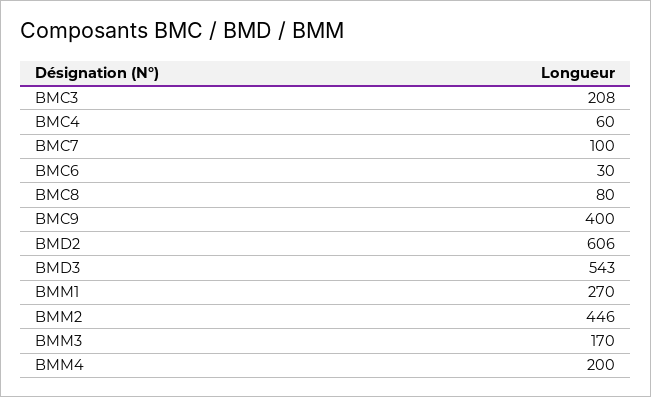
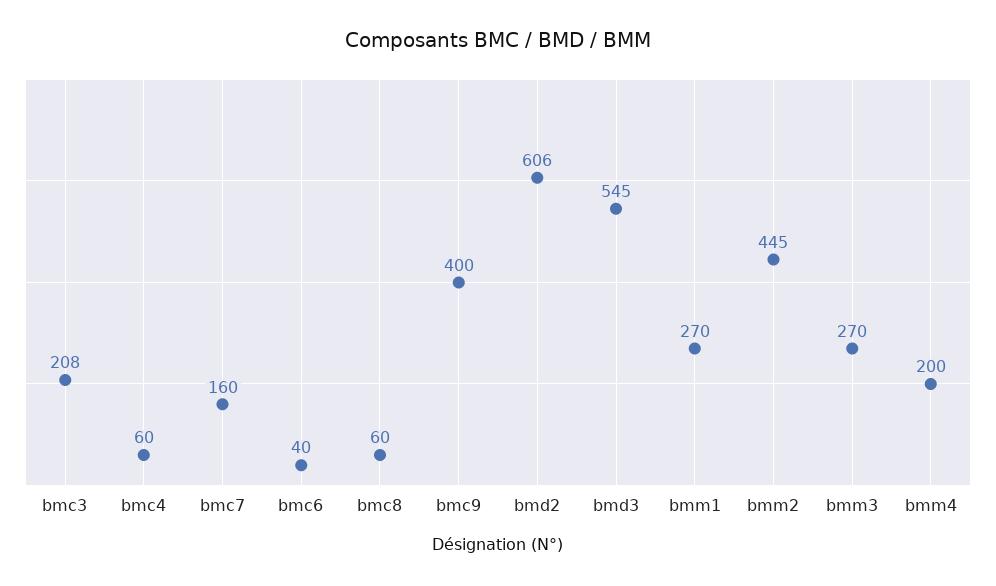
  {
    "BMC3": 208,
    "BMC4": 60,
-   "BMC7": 100,
+   "BMC7": 160,
-   "BMC6": 30,
+   "BMC6": 40,
-   "BMC8": 80,
+   "BMC8": 60,
    "BMC9": 400,
    "BMD2": 606,
-   "BMD3": 543,
+   "BMD3": 545,
    "BMM1": 270,
-   "BMM2": 446,
+   "BMM2": 445,
-   "BMM3": 170,
+   "BMM3": 270,
    "BMM4": 200
  }

